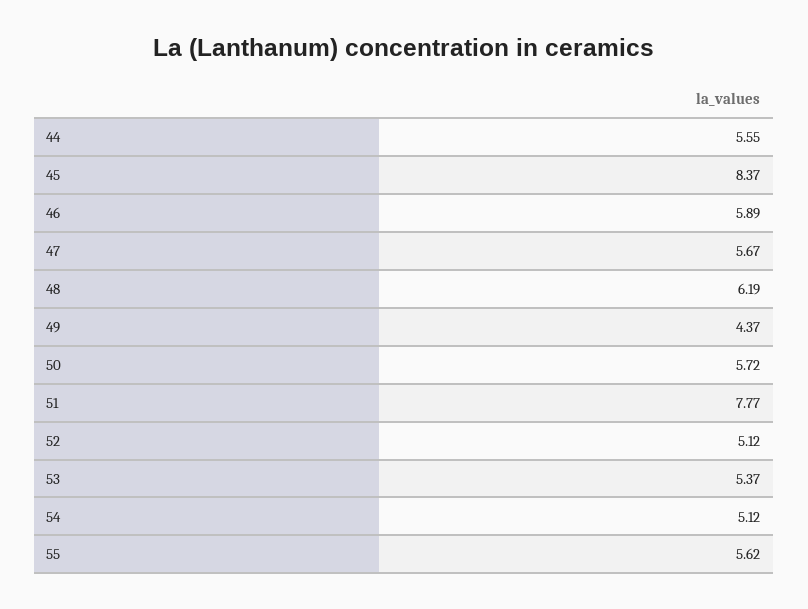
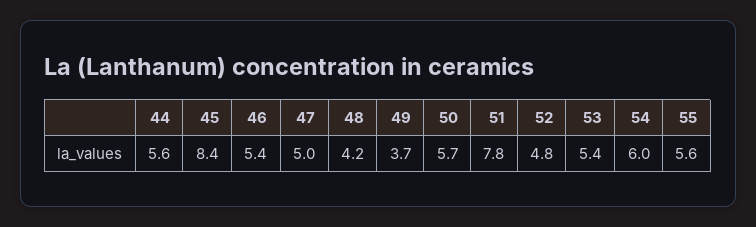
  {
    "44": 5.55,
    "45": 8.37,
-   "46": 5.89,
+   "46": 5.4,
-   "47": 5.67,
+   "47": 5,
-   "48": 6.19,
+   "48": 4.2,
-   "49": 4.37,
+   "49": 3.7,
    "50": 5.72,
    "51": 7.77,
-   "52": 5.12,
+   "52": 4.8,
    "53": 5.37,
-   "54": 5.12,
+   "54": 6,
    "55": 5.62
  }

